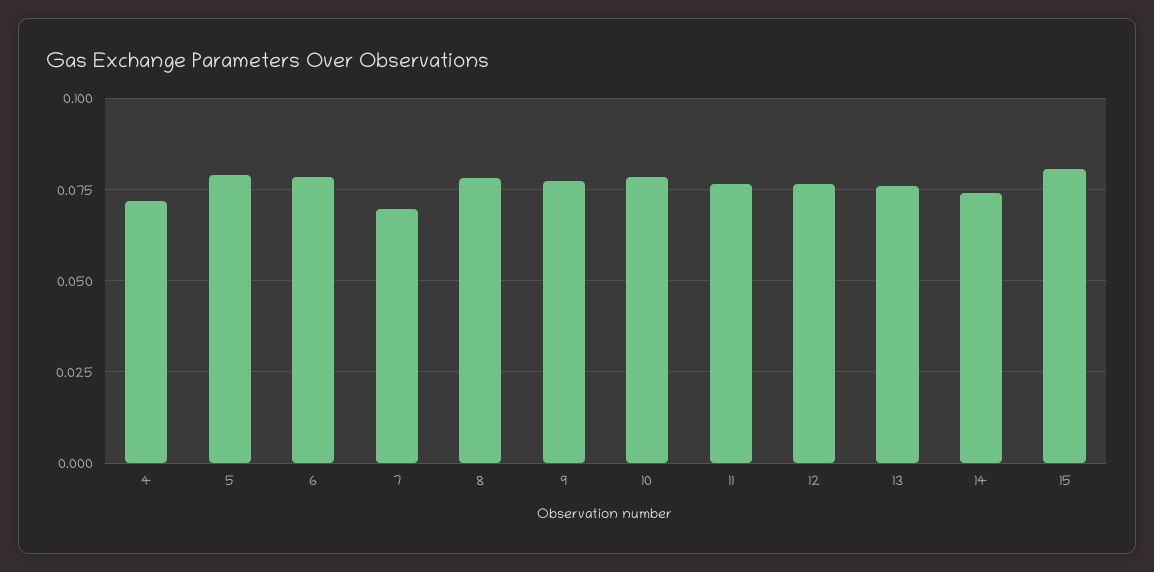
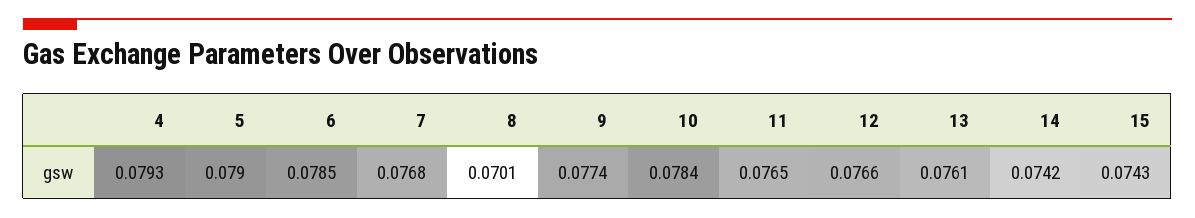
  {
-   "4": 0.0725,
+   "4": 0.0793,
    "5": 0.079,
    "6": 0.0785,
-   "7": 0.07,
+   "7": 0.0768,
-   "8": 0.0775,
+   "8": 0.0701,
    "9": 0.0774,
    "10": 0.0784,
    "11": 0.0765,
    "12": 0.0766,
    "13": 0.0761,
    "14": 0.0742,
-   "15": 0.08
+   "15": 0.0743
  }

